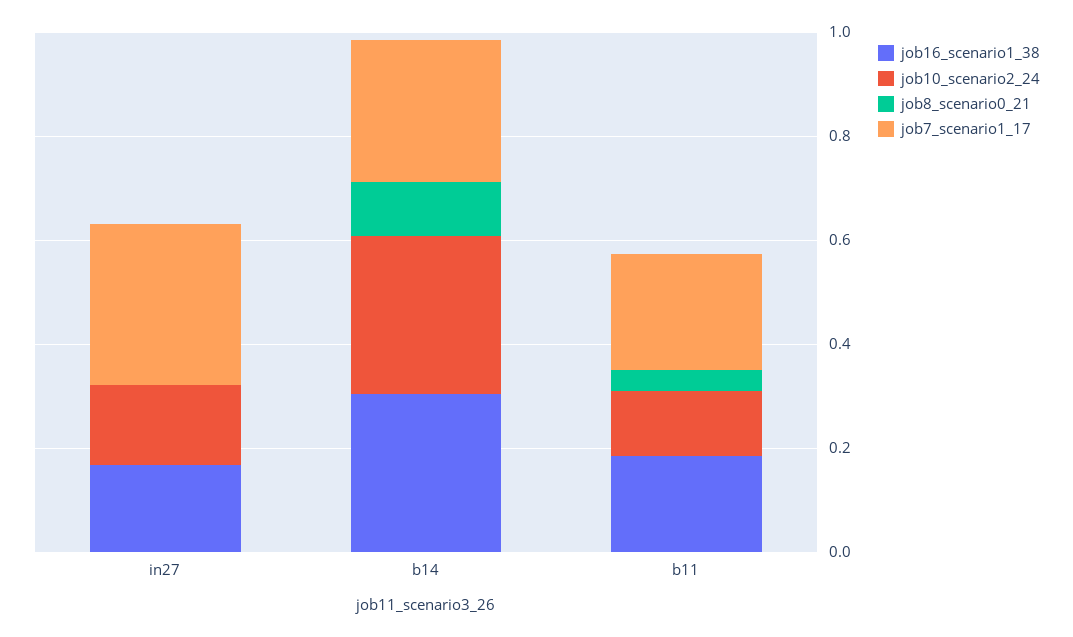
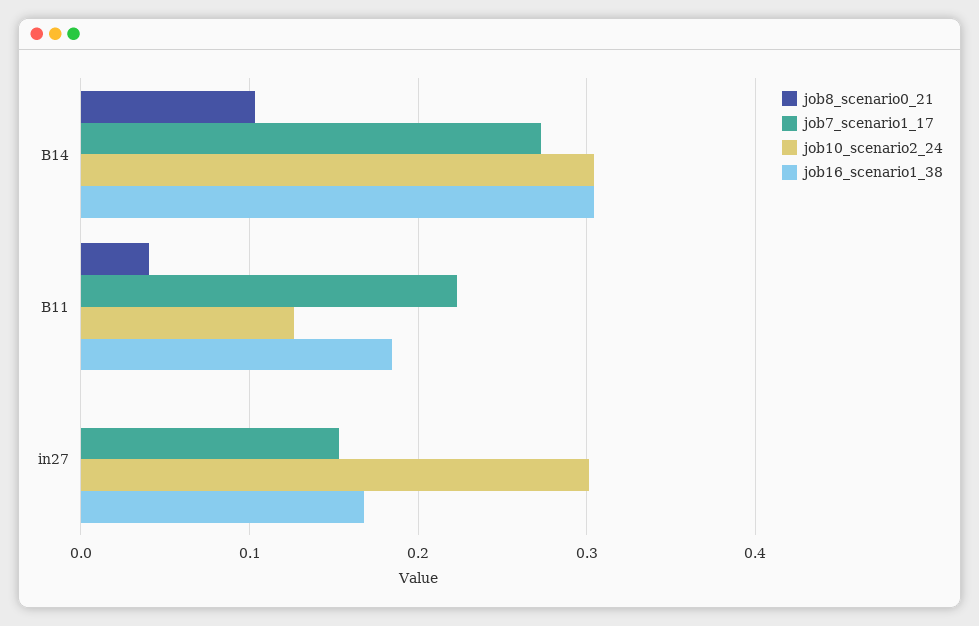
  {
    "job16_scenario1_38": {
      "in27": 0.17,
      "b14": 0.3,
      "b11": 0.18
    },
    "job10_scenario2_24": {
-     "in27": 0.15,
+     "in27": 0.3,
      "b14": 0.3,
      "b11": 0.13
    },
    "job8_scenario0_21": {
      "in27": 0,
      "b14": 0.1,
      "b11": 0.04
    },
    "job7_scenario1_17": {
-     "in27": 0.3,
+     "in27": 0.15,
      "b14": 0.27,
      "b11": 0.22
    }
  }

